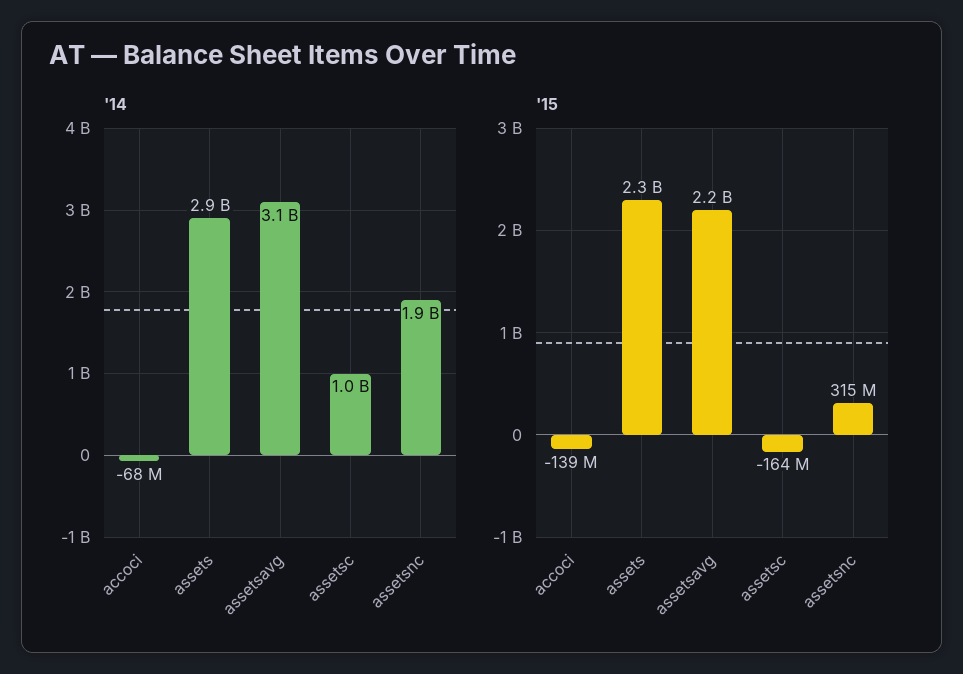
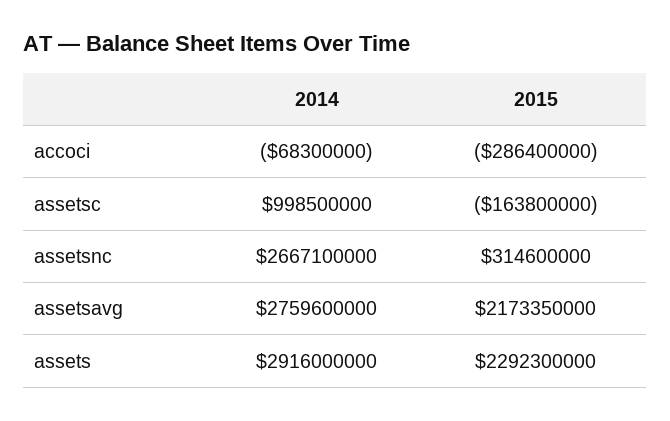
  {
    "'14": {
      "accoci": -68300000,
      "assets": 2916000000,
-     "assetsavg": 3100000000,
+     "assetsavg": 2759600000,
      "assetsc": 998500000,
-     "assetsnc": 1900000000
+     "assetsnc": 2667100000
    },
    "'15": {
-     "accoci": -139000000,
+     "accoci": -286400000,
      "assets": 2292300000,
      "assetsavg": 2173350000,
      "assetsc": -163800000,
      "assetsnc": 314600000
    }
  }

